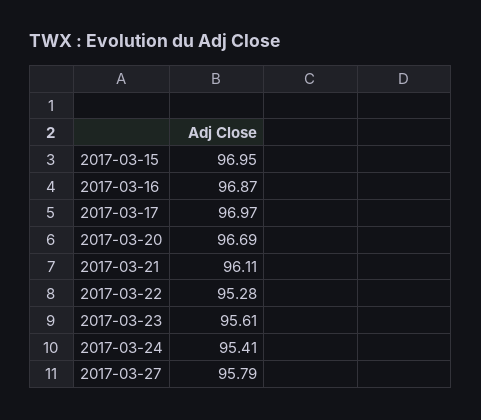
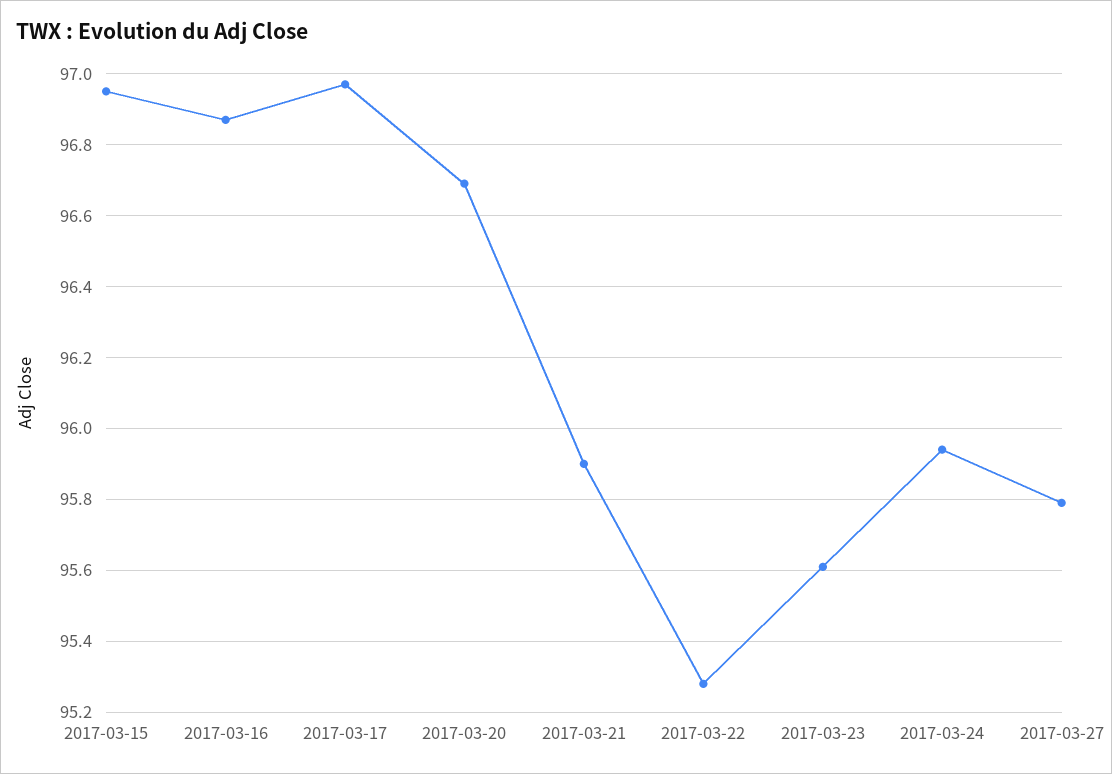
  {
    "2017-03-15": 96.95,
    "2017-03-16": 96.87,
    "2017-03-17": 96.97,
    "2017-03-20": 96.69,
-   "2017-03-21": 96.11,
+   "2017-03-21": 95.9,
    "2017-03-22": 95.28,
    "2017-03-23": 95.61,
-   "2017-03-24": 95.41,
+   "2017-03-24": 95.95,
    "2017-03-27": 95.79
  }

